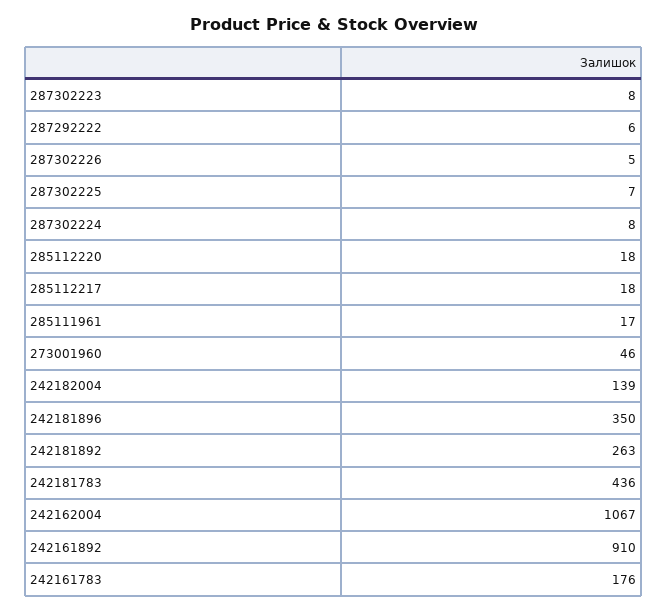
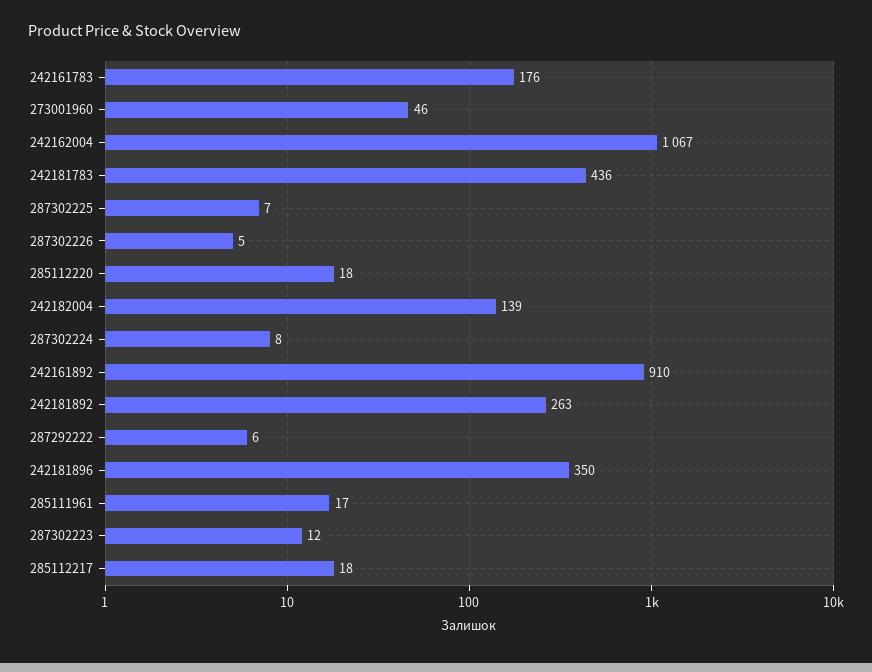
  {
-   "287302223": 8,
+   "287302223": 12,
    "287292222": 6,
    "287302226": 5,
    "287302225": 7,
    "287302224": 8,
    "285112220": 18,
    "285112217": 18,
    "285111961": 17,
    "273001960": 46,
    "242182004": 139,
    "242181896": 350,
    "242181892": 263,
    "242181783": 436,
    "242162004": 1067,
    "242161892": 910,
    "242161783": 176
  }

